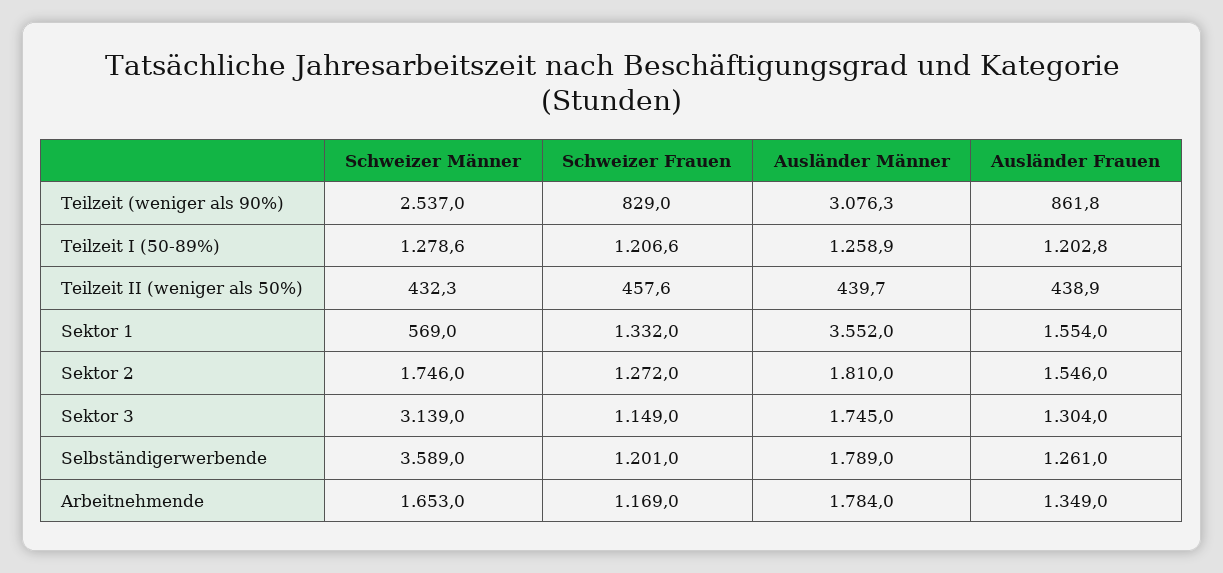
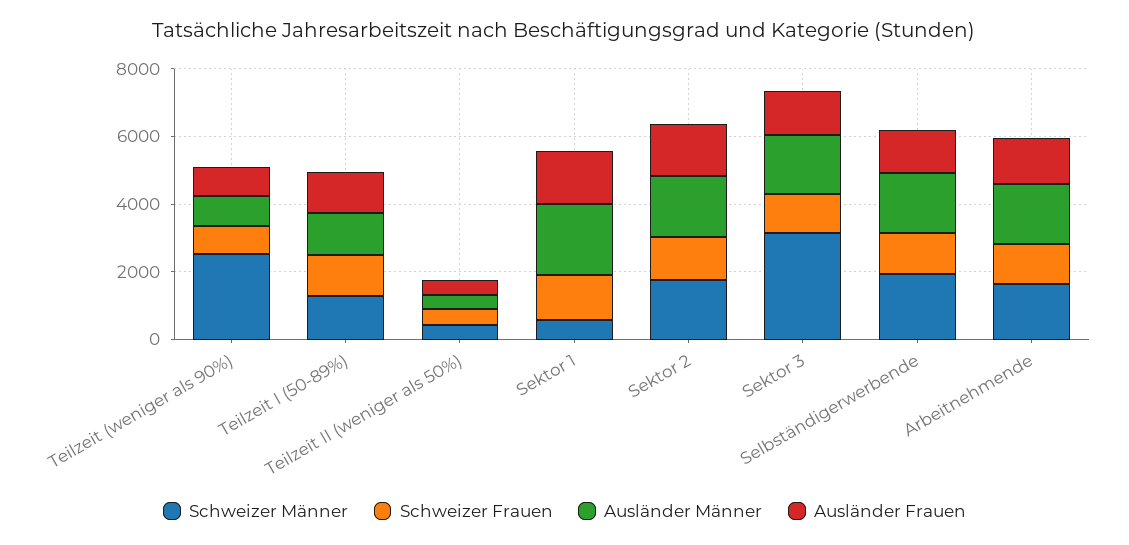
  {
    "Schweizer Männer": {
      "Teilzeit (weniger als 90%)": 2537,
      "Teilzeit I (50-89%)": 1278.6,
      "Teilzeit II (weniger als 50%)": 432.3,
      "Sektor 1": 569,
      "Sektor 2": 1746,
      "Sektor 3": 3139,
-     "Selbständigerwerbende": 3589,
+     "Selbständigerwerbende": 2000,
      "Arbeitnehmende": 1653
    },
    "Schweizer Frauen": {
      "Teilzeit (weniger als 90%)": 829,
      "Teilzeit I (50-89%)": 1206.6,
      "Teilzeit II (weniger als 50%)": 457.6,
      "Sektor 1": 1332,
      "Sektor 2": 1272,
      "Sektor 3": 1149,
      "Selbständigerwerbende": 1201,
      "Arbeitnehmende": 1169
    },
    "Ausländer Männer": {
-     "Teilzeit (weniger als 90%)": 3076.3,
+     "Teilzeit (weniger als 90%)": 1000,
      "Teilzeit I (50-89%)": 1258.9,
      "Teilzeit II (weniger als 50%)": 439.7,
-     "Sektor 1": 3552,
+     "Sektor 1": 2000,
      "Sektor 2": 1810,
      "Sektor 3": 1745,
      "Selbständigerwerbende": 1789,
      "Arbeitnehmende": 1784
    },
    "Ausländer Frauen": {
      "Teilzeit (weniger als 90%)": 861.8,
      "Teilzeit I (50-89%)": 1202.8,
      "Teilzeit II (weniger als 50%)": 438.9,
      "Sektor 1": 1554,
      "Sektor 2": 1546,
      "Sektor 3": 1304,
      "Selbständigerwerbende": 1261,
      "Arbeitnehmende": 1349
    }
  }

